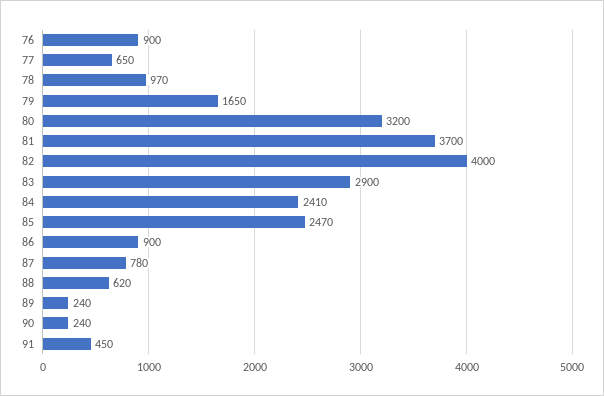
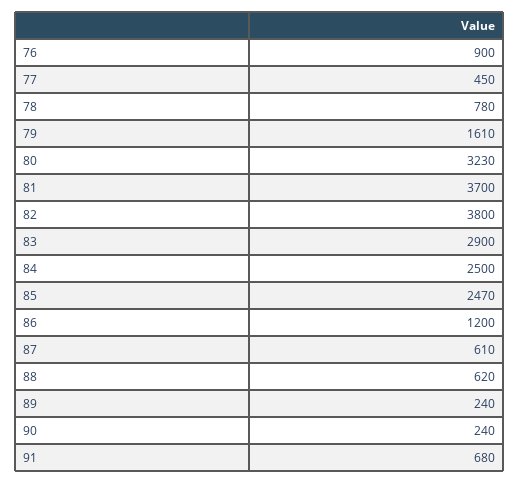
  {
    "76": 900,
-   "77": 650,
+   "77": 450,
-   "78": 970,
+   "78": 780,
-   "79": 1650,
+   "79": 1610,
-   "80": 3200,
+   "80": 3230,
    "81": 3700,
-   "82": 4000,
+   "82": 3800,
    "83": 2900,
-   "84": 2410,
+   "84": 2500,
    "85": 2470,
-   "86": 900,
+   "86": 1200,
-   "87": 780,
+   "87": 610,
    "88": 620,
    "89": 240,
    "90": 240,
-   "91": 450
+   "91": 680
  }

